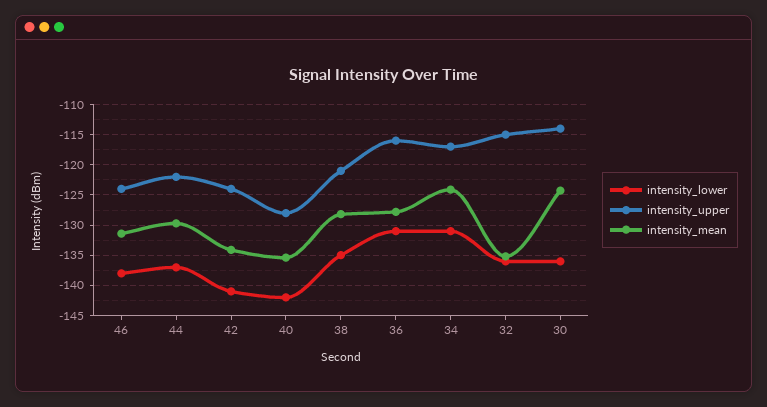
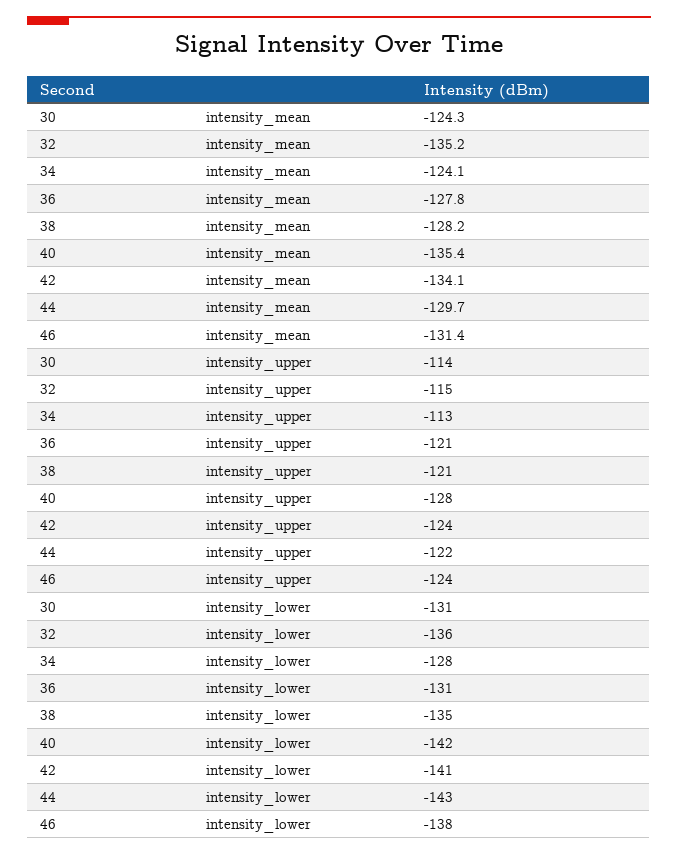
  {
    "intensity_lower": {
      "46": -138,
-     "44": -137,
+     "44": -143,
      "42": -141,
      "40": -142,
      "38": -135,
      "36": -131,
-     "34": -131,
+     "34": -128,
      "32": -136,
-     "30": -136
+     "30": -131
    },
    "intensity_upper": {
      "46": -124,
      "44": -122,
      "42": -124,
      "40": -128,
      "38": -121,
-     "36": -116,
+     "36": -121,
-     "34": -117,
+     "34": -113,
      "32": -115,
      "30": -114
    },
    "intensity_mean": {
      "46": -131.4,
      "44": -129.7,
      "42": -134.1,
      "40": -135.4,
      "38": -128.2,
      "36": -127.8,
      "34": -124.1,
      "32": -135.2,
      "30": -124.3
    }
  }

